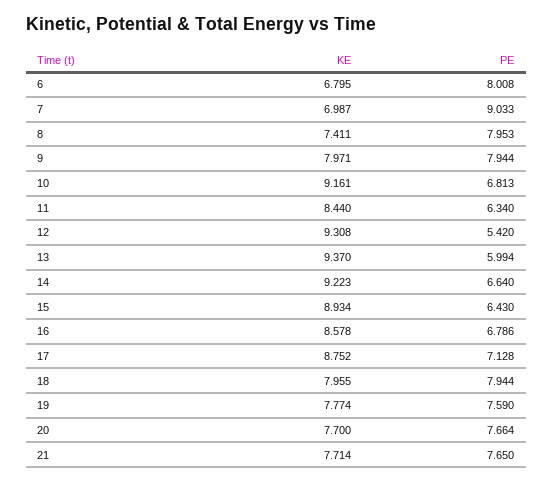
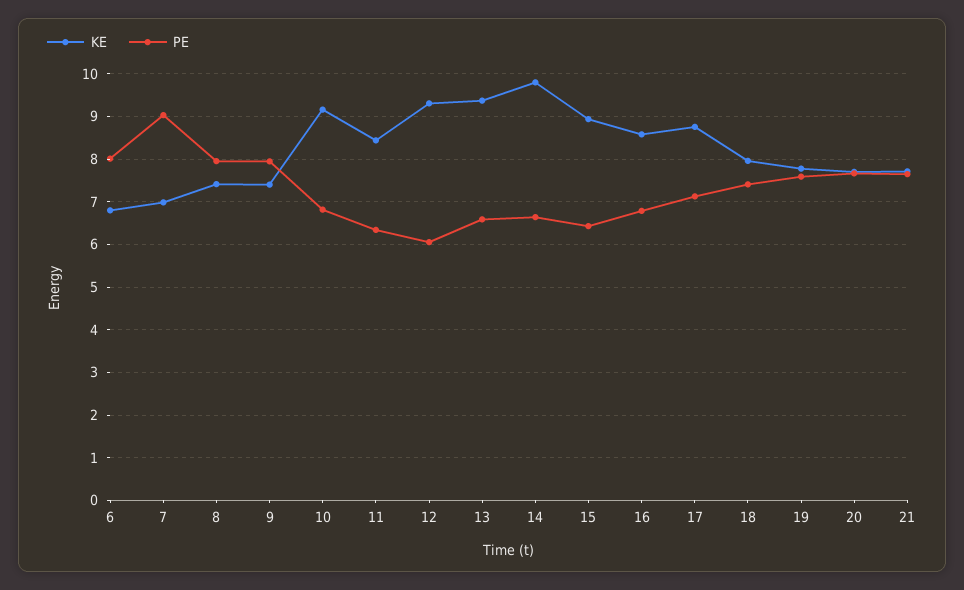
  {
    "KE": {
      "6": 6.795,
      "7": 6.987,
      "8": 7.411,
-     "9": 7.971,
+     "9": 7.4,
      "10": 9.161,
      "11": 8.44,
      "12": 9.308,
      "13": 9.37,
-     "14": 9.223,
+     "14": 9.8,
      "15": 8.934,
      "16": 8.578,
      "17": 8.752,
      "18": 7.955,
      "19": 7.774,
      "20": 7.7,
      "21": 7.714
    },
    "PE": {
      "6": 8.008,
      "7": 9.033,
      "8": 7.953,
      "9": 7.944,
      "10": 6.813,
      "11": 6.34,
-     "12": 5.42,
+     "12": 6,
-     "13": 5.994,
+     "13": 6.6,
      "14": 6.64,
      "15": 6.43,
      "16": 6.786,
      "17": 7.128,
-     "18": 7.944,
+     "18": 7.4,
      "19": 7.59,
      "20": 7.664,
      "21": 7.65
    }
  }

